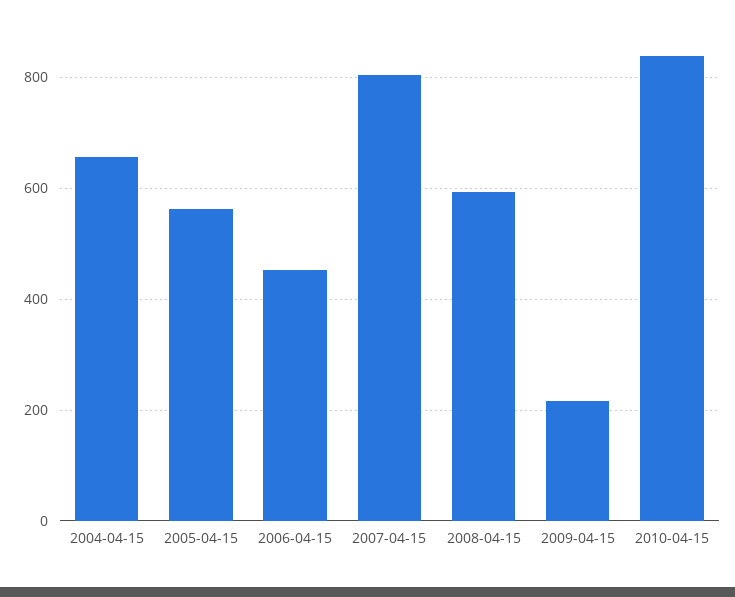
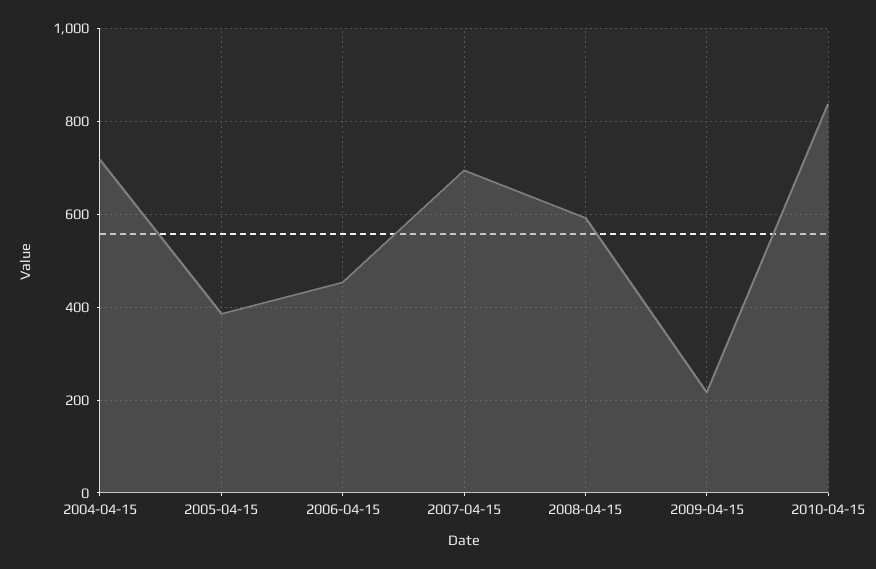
  {
-   "2004-04-15": 660,
+   "2004-04-15": 720,
-   "2005-04-15": 560,
+   "2005-04-15": 380,
    "2006-04-15": 460,
-   "2007-04-15": 800,
+   "2007-04-15": 700,
    "2008-04-15": 600,
    "2009-04-15": 220,
    "2010-04-15": 840
  }

